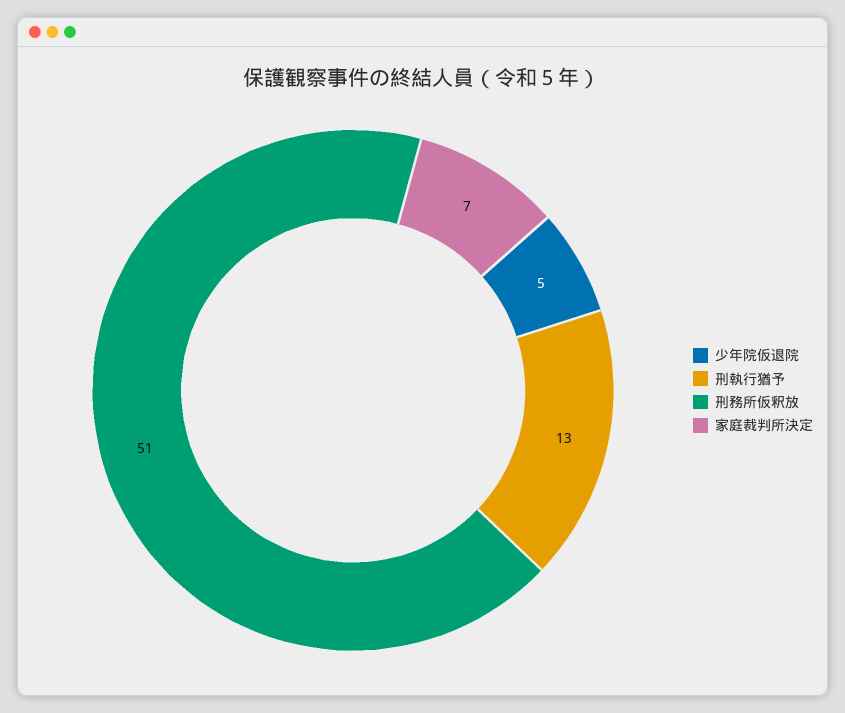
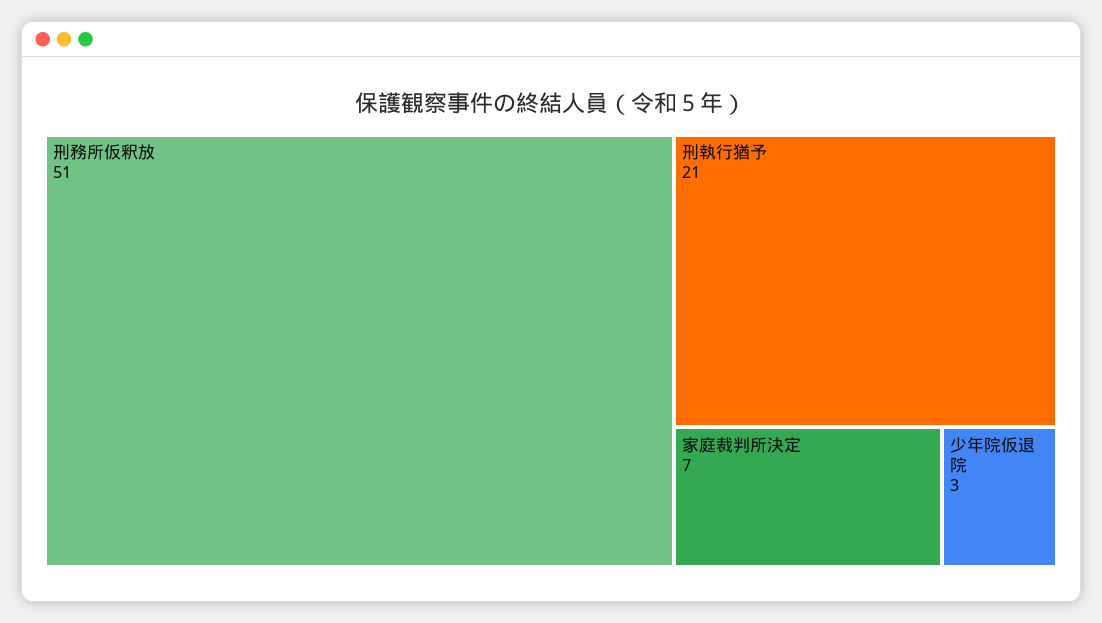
  {
-   "少年院仮退院": 5,
+   "少年院仮退院": 3,
-   "刑執行猶予": 13,
+   "刑執行猶予": 21,
    "刑務所仮釈放": 51,
    "家庭裁判所決定": 7
  }

